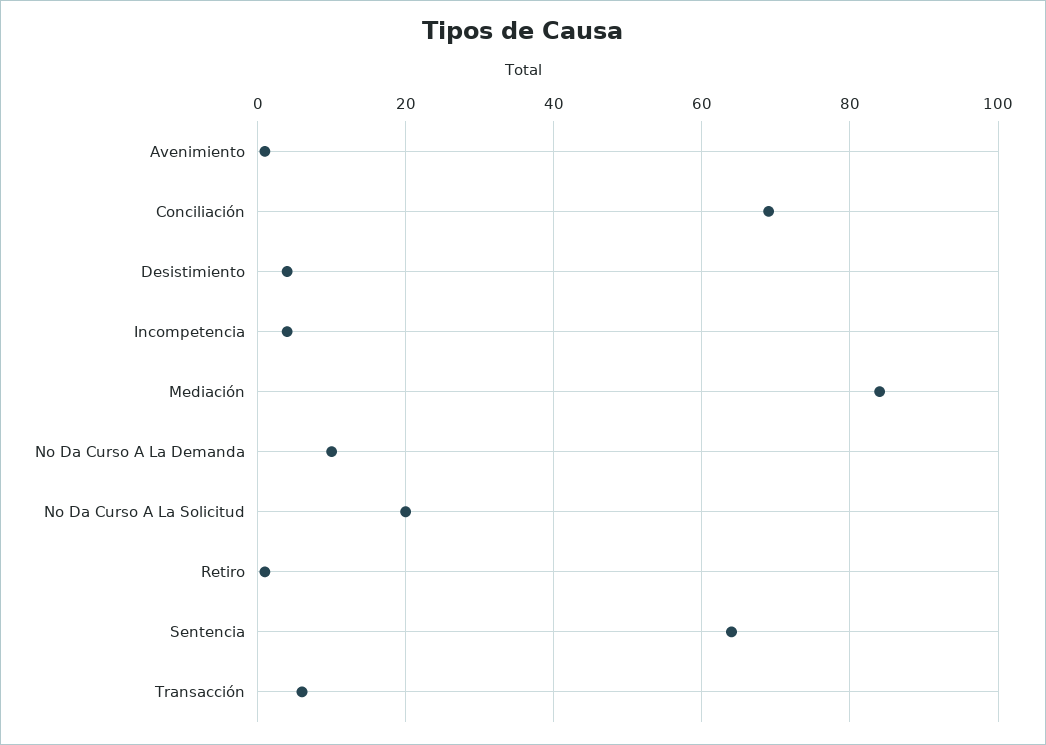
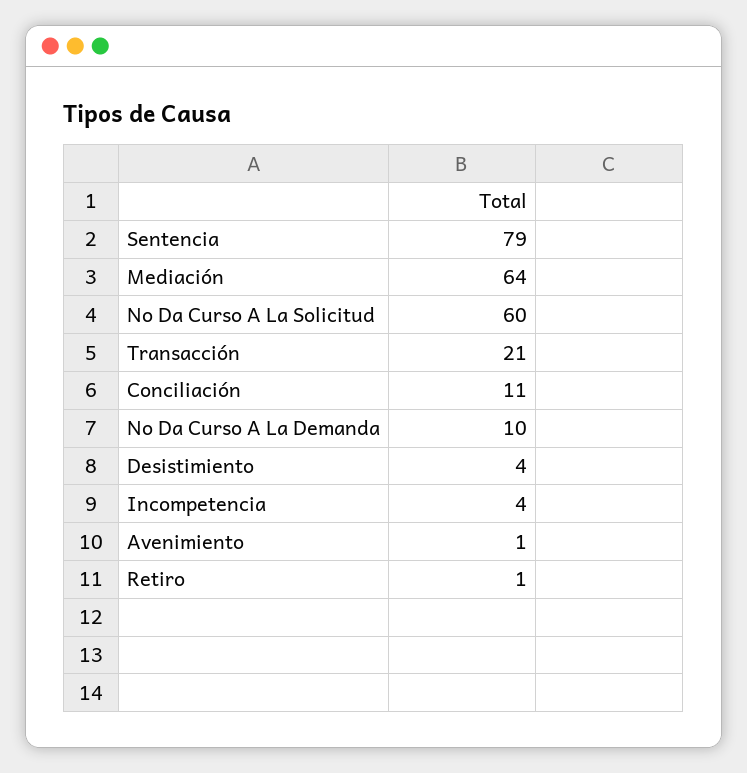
  {
    "Avenimiento": 1,
-   "Conciliación": 70,
+   "Conciliación": 11,
    "Desistimiento": 4,
    "Incompetencia": 4,
-   "Mediación": 85,
+   "Mediación": 64,
    "No Da Curso A La Demanda": 10,
-   "No Da Curso A La Solicitud": 20,
+   "No Da Curso A La Solicitud": 60,
    "Retiro": 1,
-   "Sentencia": 65,
+   "Sentencia": 79,
-   "Transacción": 5
+   "Transacción": 21
  }

